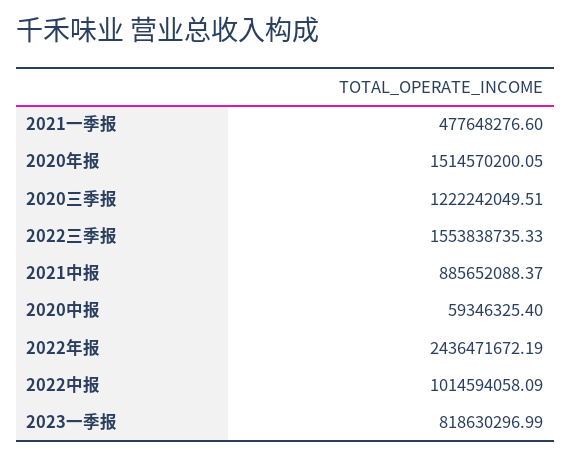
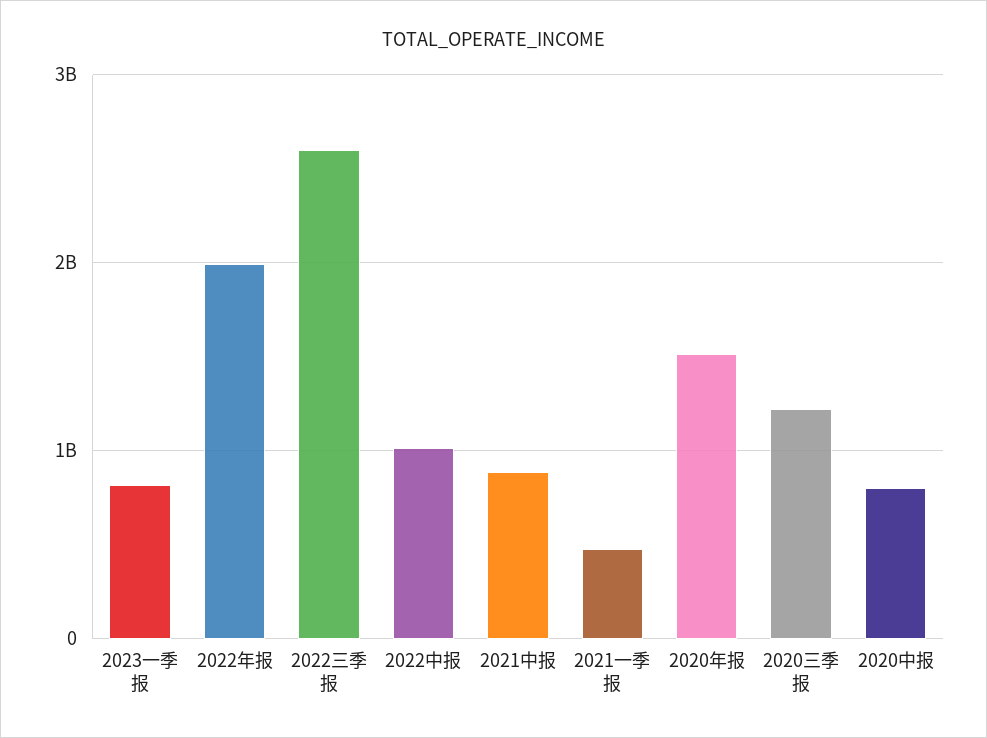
  {
    "2021一季报": 477648276.6,
    "2020年报": 1514570200.05,
    "2020三季报": 1222242049.51,
-   "2022三季报": 1553838735.33,
+   "2022三季报": 2600000000,
    "2021中报": 885652088.37,
-   "2020中报": 59346325.4,
+   "2020中报": 800000000,
-   "2022年报": 2436471672.19,
+   "2022年报": 2000000000,
    "2022中报": 1014594058.09,
    "2023一季报": 818630296.99
  }

